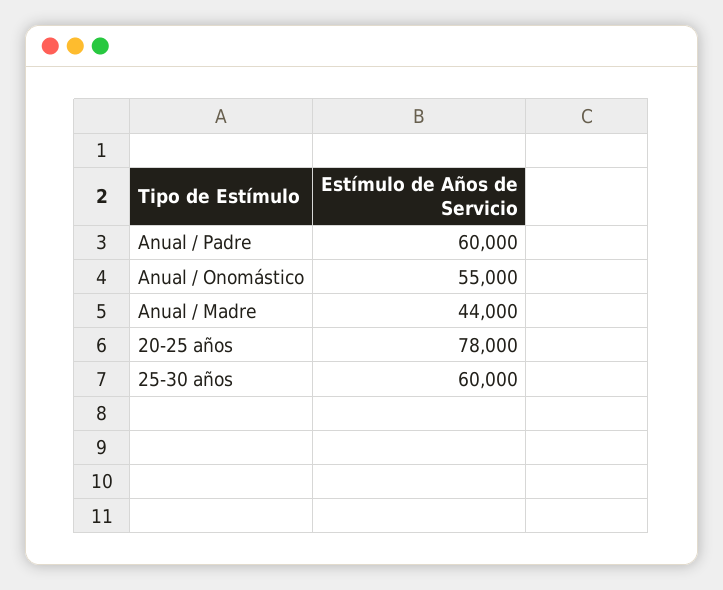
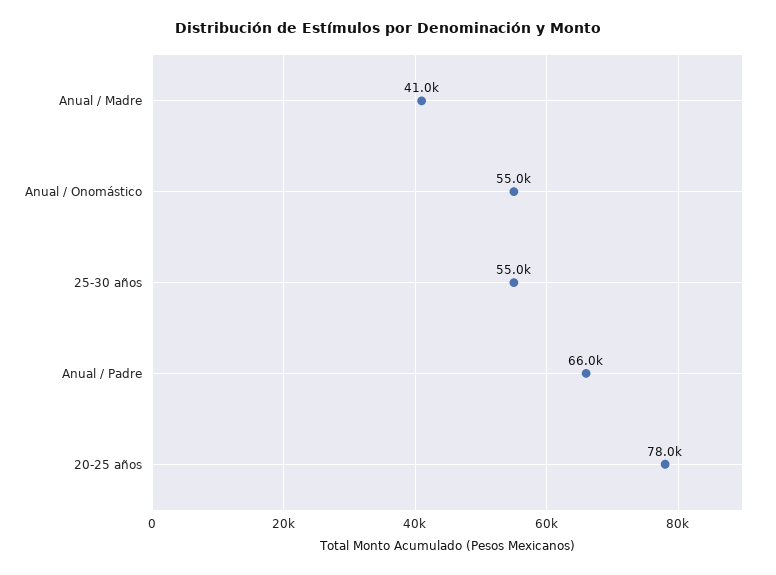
  {
-   "Anual / Padre": 60000,
+   "Anual / Padre": 66000,
    "Anual / Onomástico": 55000,
-   "Anual / Madre": 44000,
+   "Anual / Madre": 41000,
    "20-25 años": 78000,
-   "25-30 años": 60000
+   "25-30 años": 55000
  }

